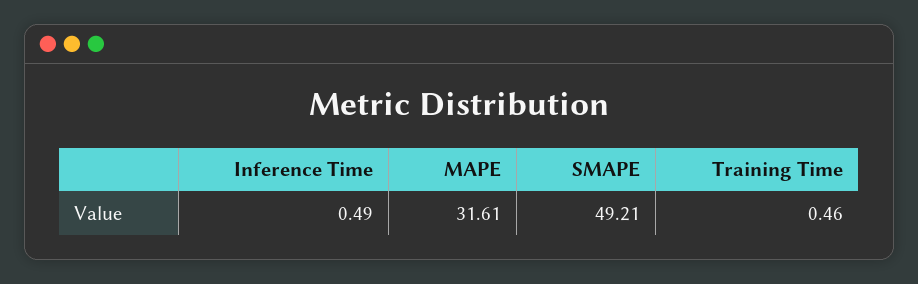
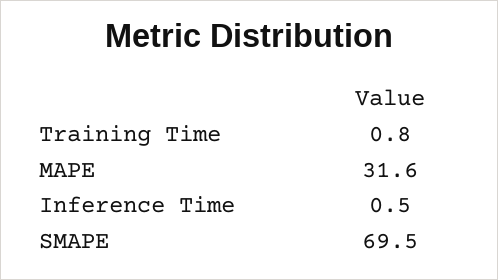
  {
    "Inference Time": 0.49,
    "MAPE": 31.61,
-   "SMAPE": 49.21,
+   "SMAPE": 69.5,
-   "Training Time": 0.46
+   "Training Time": 0.8
  }

